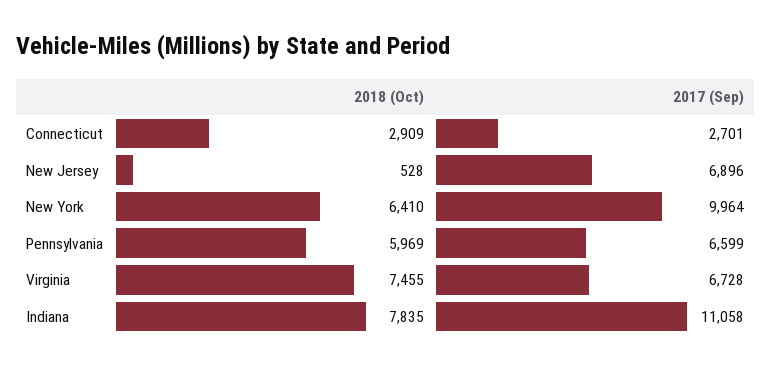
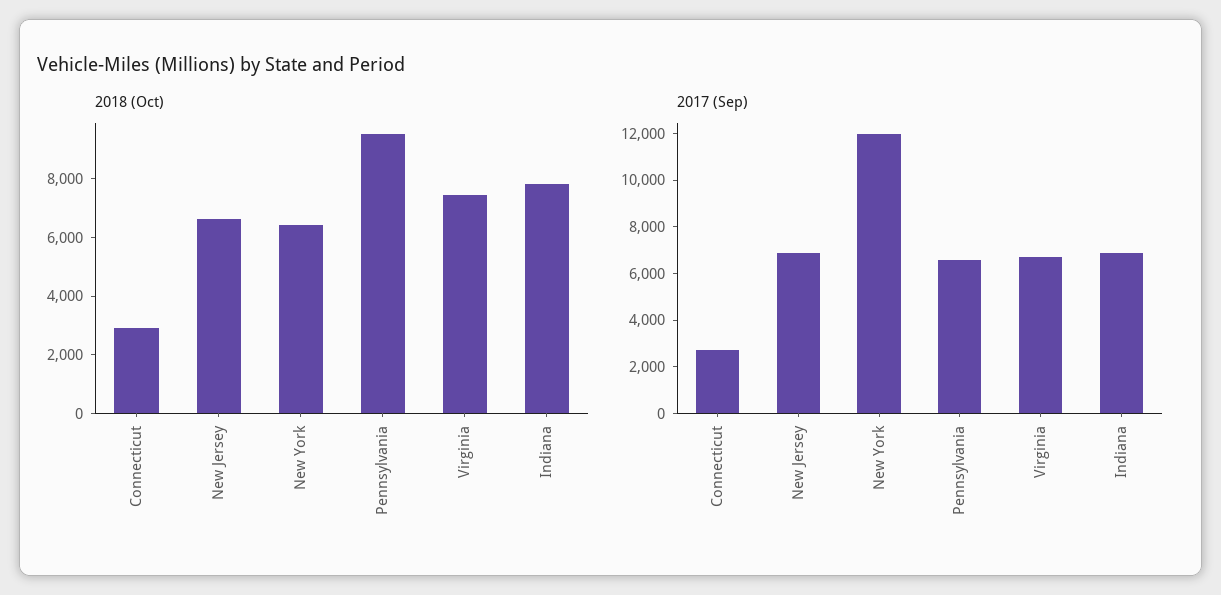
  {
    "2018 (Oct)": {
      "Connecticut": 2909,
-     "New Jersey": 528,
+     "New Jersey": 6500,
      "New York": 6410,
-     "Pennsylvania": 5969,
+     "Pennsylvania": 9500,
      "Virginia": 7455,
      "Indiana": 7835
    },
    "2017 (Sep)": {
      "Connecticut": 2701,
      "New Jersey": 6896,
-     "New York": 9964,
+     "New York": 12000,
      "Pennsylvania": 6599,
      "Virginia": 6728,
-     "Indiana": 11058
+     "Indiana": 7000
    }
  }

